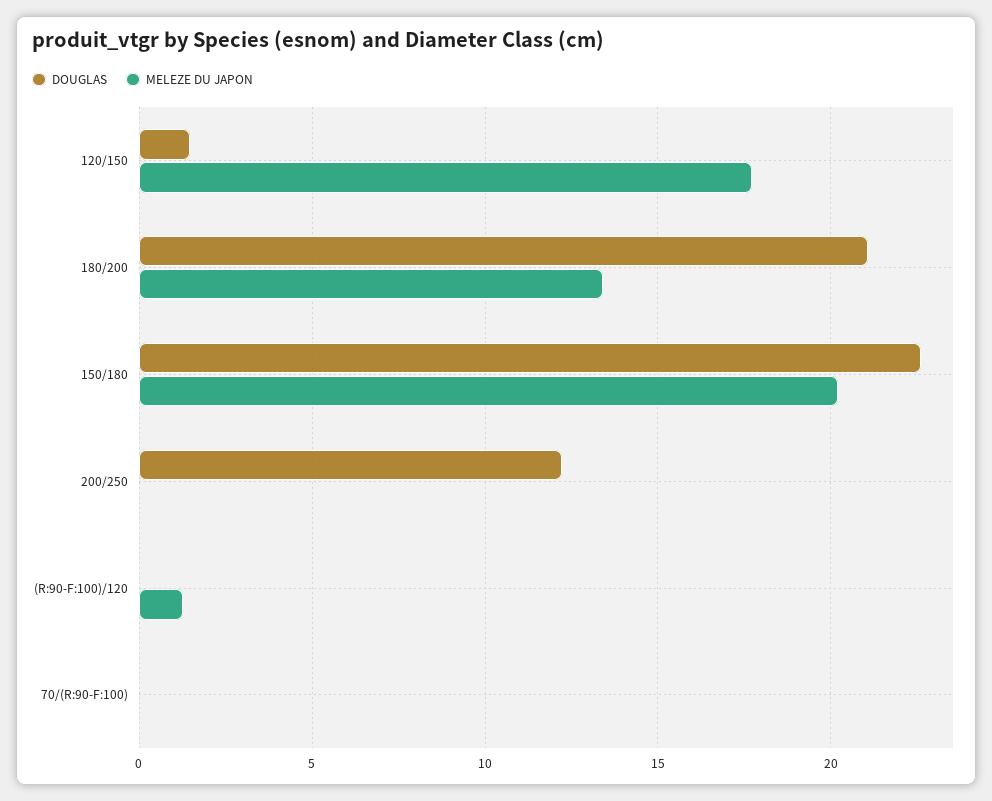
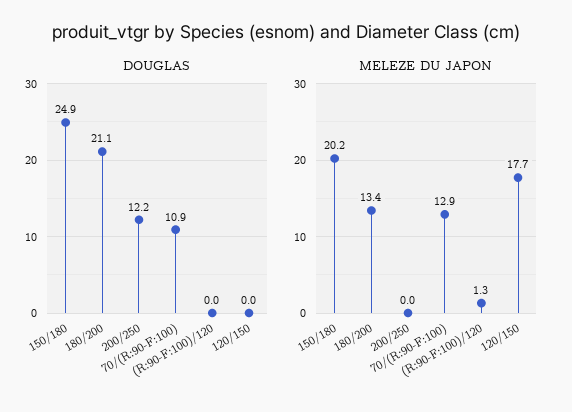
  {
    "DOUGLAS": {
-     "120/150": 1.5,
+     "120/150": 0,
      "180/200": 21.1,
-     "150/180": 22.5,
+     "150/180": 24.9,
      "200/250": 12.2,
      "(R:90-F:100)/120": 0,
-     "70/(R:90-F:100)": 0
+     "70/(R:90-F:100)": 10.9
    },
    "MELEZE DU JAPON": {
      "120/150": 17.7,
      "180/200": 13.4,
      "150/180": 20.2,
      "200/250": 0,
      "(R:90-F:100)/120": 1.3,
-     "70/(R:90-F:100)": 0
+     "70/(R:90-F:100)": 12.9
    }
  }

